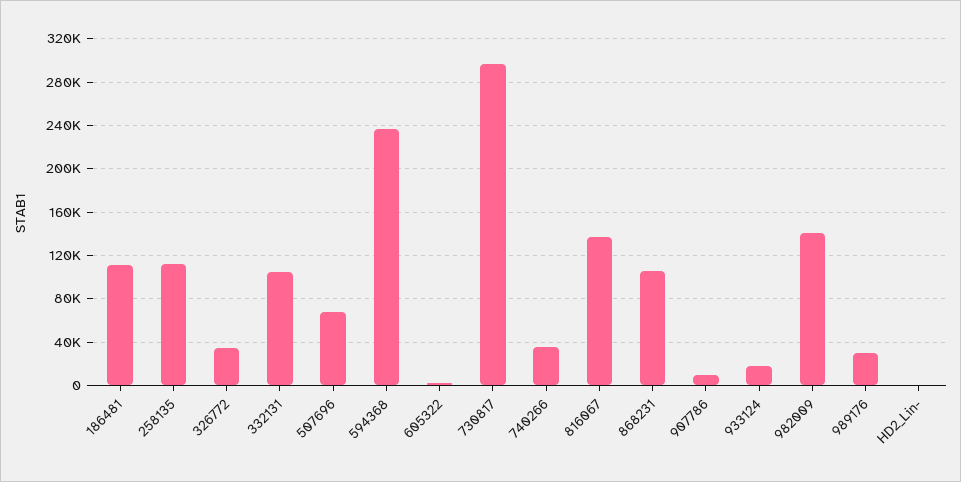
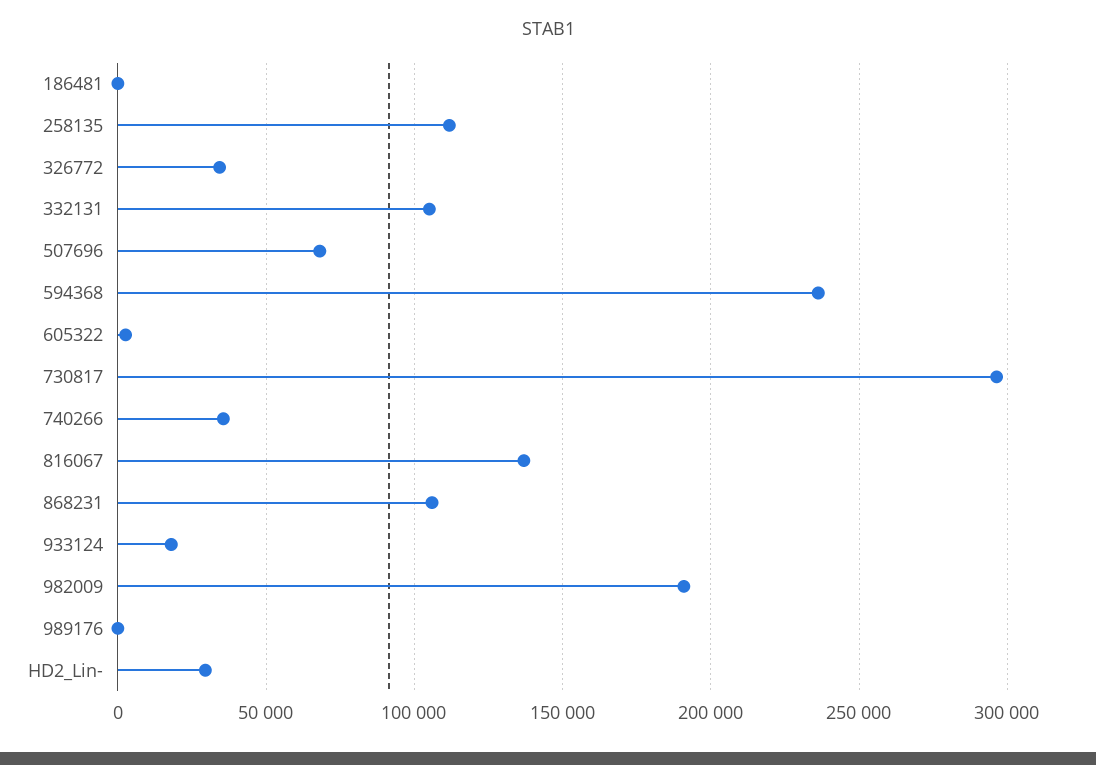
  {
-   "186481": 110000,
+   "186481": 0,
    "258135": 110000,
    "326772": 35000,
    "332131": 105000,
    "507696": 70000,
    "594368": 235000,
    "605322": 5000,
    "730817": 295000,
    "740266": 35000,
    "816067": 135000,
    "868231": 105000,
-   "907786": 10000,
    "933124": 20000,
-   "982009": 140000,
+   "982009": 190000,
-   "989176": 30000,
+   "989176": 0,
-   "HD2_Lin-": 0
+   "HD2_Lin-": 30000
  }

